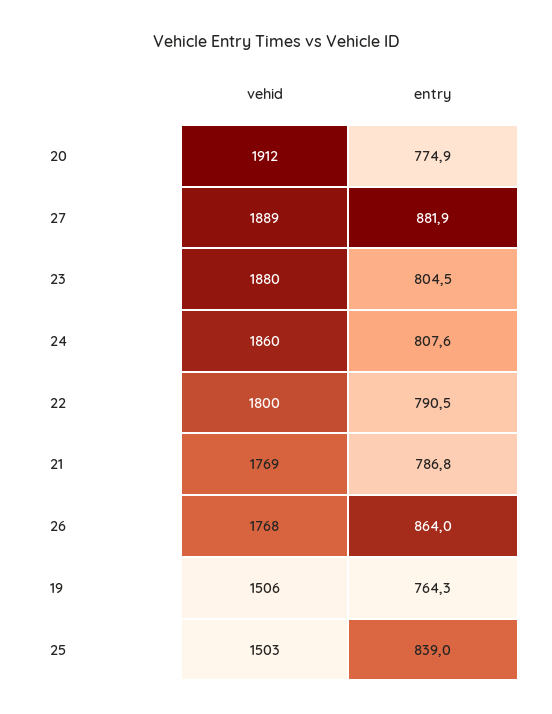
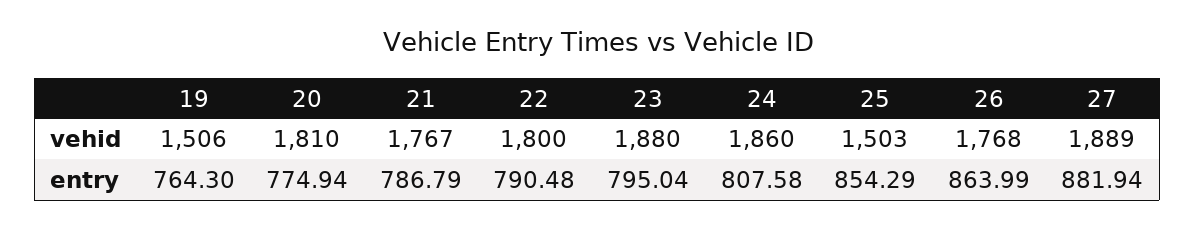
  {
    "vehid": {
-     "20": 1912,
+     "20": 1810,
      "27": 1889,
      "23": 1880,
      "24": 1860,
      "22": 1800,
-     "21": 1769,
+     "21": 1767,
      "26": 1768,
      "19": 1506,
      "25": 1503
    },
    "entry": {
      "20": 774.94,
      "27": 881.94,
-     "23": 804.5,
+     "23": 795.04,
      "24": 807.58,
      "22": 790.48,
      "21": 786.79,
      "26": 863.99,
      "19": 764.3,
-     "25": 839
+     "25": 854.29
    }
  }

